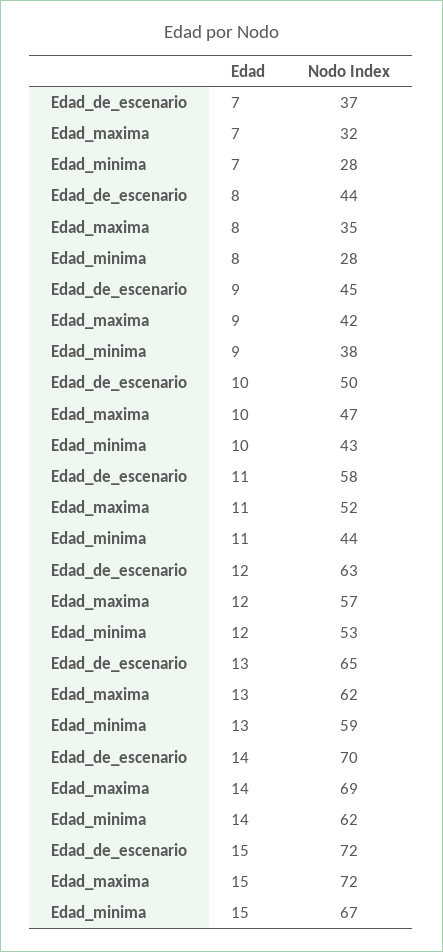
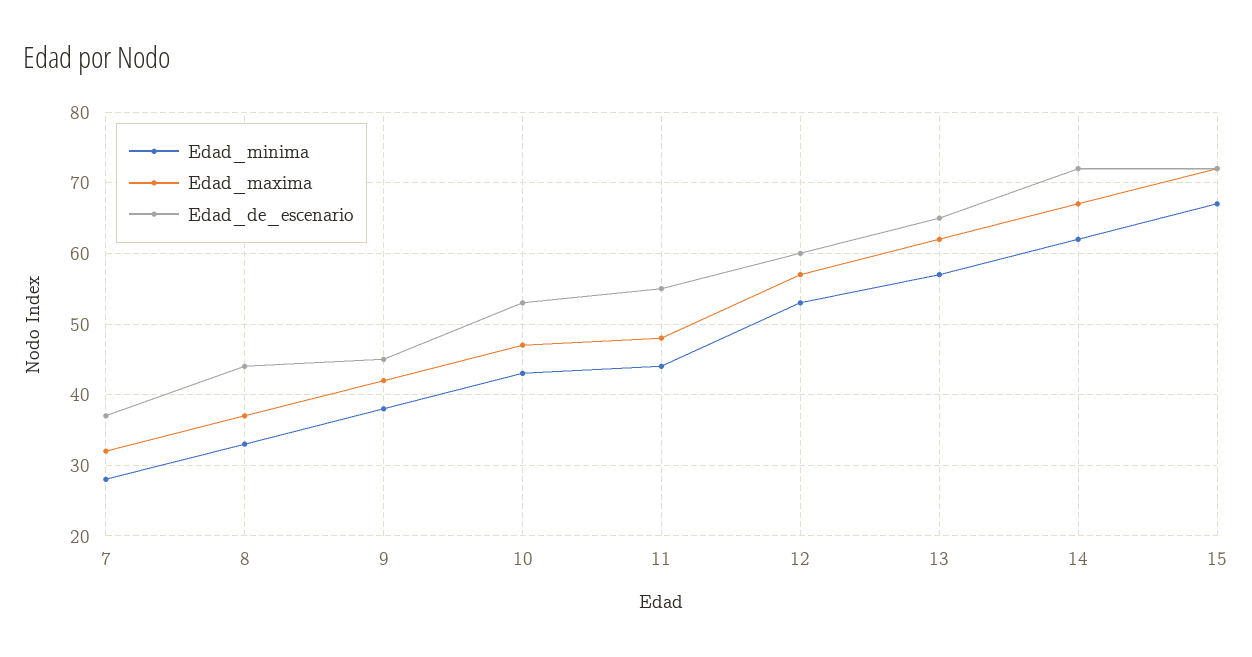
  {
    "Edad_de_escenario": {
      "7": 37,
      "8": 44,
      "9": 45,
-     "10": 50,
+     "10": 53,
-     "11": 58,
+     "11": 55,
-     "12": 63,
+     "12": 60,
      "13": 65,
-     "14": 70,
+     "14": 72,
      "15": 72
    },
    "Edad_maxima": {
      "7": 32,
-     "8": 35,
+     "8": 37,
      "9": 42,
      "10": 47,
-     "11": 52,
+     "11": 48,
      "12": 57,
      "13": 62,
-     "14": 69,
+     "14": 67,
      "15": 72
    },
    "Edad_minima": {
      "7": 28,
-     "8": 28,
+     "8": 33,
      "9": 38,
      "10": 43,
      "11": 44,
      "12": 53,
-     "13": 59,
+     "13": 57,
      "14": 62,
      "15": 67
    }
  }

